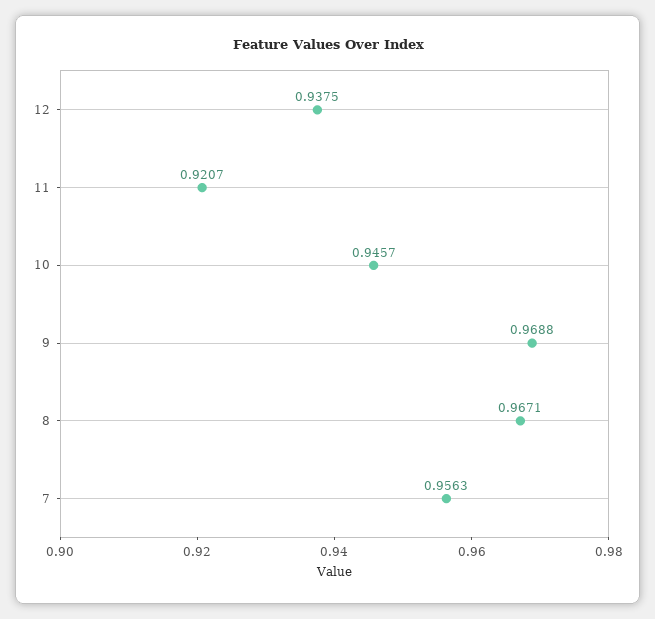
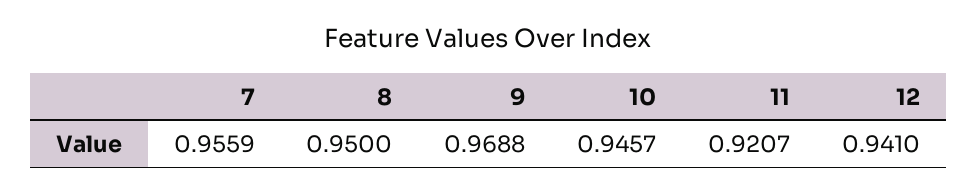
  {
-   "12": 0.9375,
+   "12": 0.941,
    "11": 0.9207,
    "10": 0.9457,
    "9": 0.9688,
-   "8": 0.9671,
+   "8": 0.95,
-   "7": 0.9563
+   "7": 0.9559
  }

